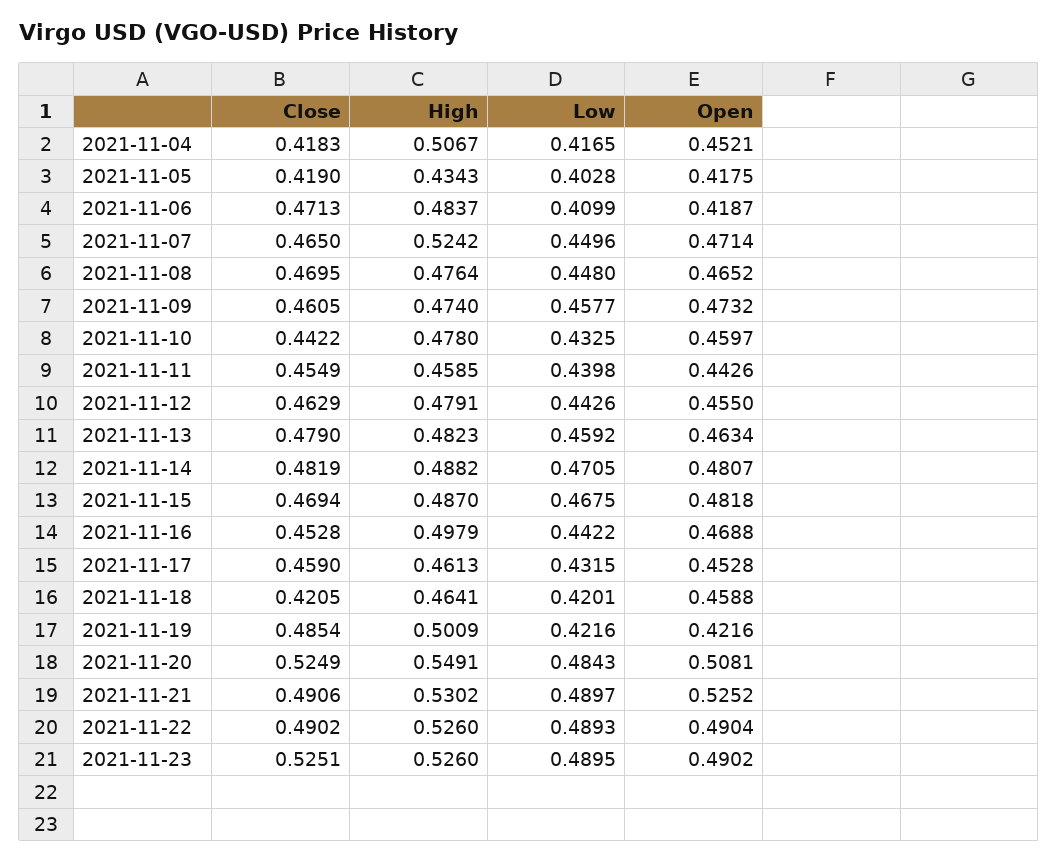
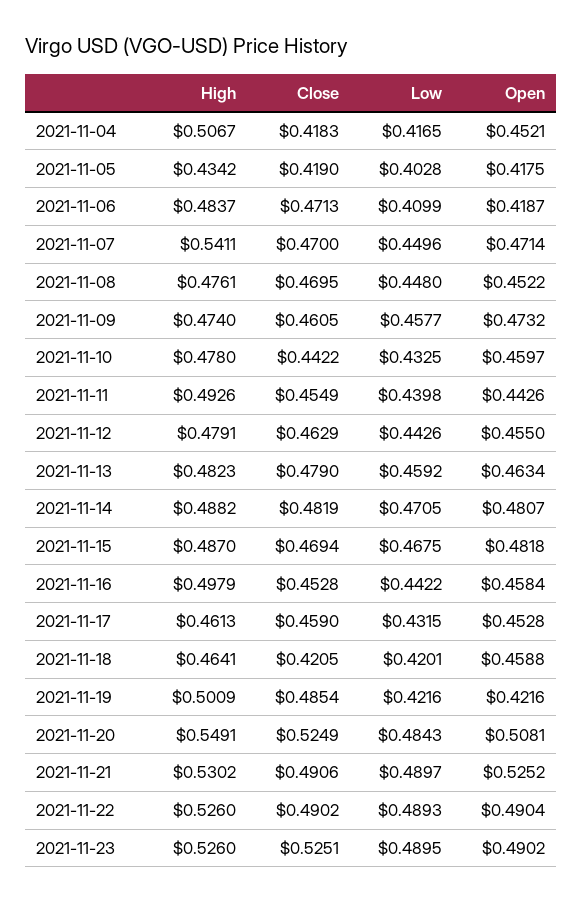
  {
    "Close": {
      "2021-11-04": 0.4183,
      "2021-11-05": 0.419,
      "2021-11-06": 0.4713,
-     "2021-11-07": 0.465,
+     "2021-11-07": 0.47,
      "2021-11-08": 0.4695,
      "2021-11-09": 0.4605,
      "2021-11-10": 0.4422,
      "2021-11-11": 0.4549,
      "2021-11-12": 0.4629,
      "2021-11-13": 0.479,
      "2021-11-14": 0.4819,
      "2021-11-15": 0.4694,
      "2021-11-16": 0.4528,
      "2021-11-17": 0.459,
      "2021-11-18": 0.4205,
      "2021-11-19": 0.4854,
      "2021-11-20": 0.5249,
      "2021-11-21": 0.4906,
      "2021-11-22": 0.4902,
      "2021-11-23": 0.5251
    },
    "High": {
      "2021-11-04": 0.5067,
-     "2021-11-05": 0.4343,
+     "2021-11-05": 0.4342,
      "2021-11-06": 0.4837,
-     "2021-11-07": 0.5242,
+     "2021-11-07": 0.5411,
-     "2021-11-08": 0.4764,
+     "2021-11-08": 0.4761,
      "2021-11-09": 0.474,
      "2021-11-10": 0.478,
-     "2021-11-11": 0.4585,
+     "2021-11-11": 0.4926,
      "2021-11-12": 0.4791,
      "2021-11-13": 0.4823,
      "2021-11-14": 0.4882,
      "2021-11-15": 0.487,
      "2021-11-16": 0.4979,
      "2021-11-17": 0.4613,
      "2021-11-18": 0.4641,
      "2021-11-19": 0.5009,
      "2021-11-20": 0.5491,
      "2021-11-21": 0.5302,
      "2021-11-22": 0.526,
      "2021-11-23": 0.526
    },
    "Low": {
      "2021-11-04": 0.4165,
      "2021-11-05": 0.4028,
      "2021-11-06": 0.4099,
      "2021-11-07": 0.4496,
      "2021-11-08": 0.448,
      "2021-11-09": 0.4577,
      "2021-11-10": 0.4325,
      "2021-11-11": 0.4398,
      "2021-11-12": 0.4426,
      "2021-11-13": 0.4592,
      "2021-11-14": 0.4705,
      "2021-11-15": 0.4675,
      "2021-11-16": 0.4422,
      "2021-11-17": 0.4315,
      "2021-11-18": 0.4201,
      "2021-11-19": 0.4216,
      "2021-11-20": 0.4843,
      "2021-11-21": 0.4897,
      "2021-11-22": 0.4893,
      "2021-11-23": 0.4895
    },
    "Open": {
      "2021-11-04": 0.4521,
      "2021-11-05": 0.4175,
      "2021-11-06": 0.4187,
      "2021-11-07": 0.4714,
-     "2021-11-08": 0.4652,
+     "2021-11-08": 0.4522,
      "2021-11-09": 0.4732,
      "2021-11-10": 0.4597,
      "2021-11-11": 0.4426,
      "2021-11-12": 0.455,
      "2021-11-13": 0.4634,
      "2021-11-14": 0.4807,
      "2021-11-15": 0.4818,
-     "2021-11-16": 0.4688,
+     "2021-11-16": 0.4584,
      "2021-11-17": 0.4528,
      "2021-11-18": 0.4588,
      "2021-11-19": 0.4216,
      "2021-11-20": 0.5081,
      "2021-11-21": 0.5252,
      "2021-11-22": 0.4904,
      "2021-11-23": 0.4902
    }
  }

